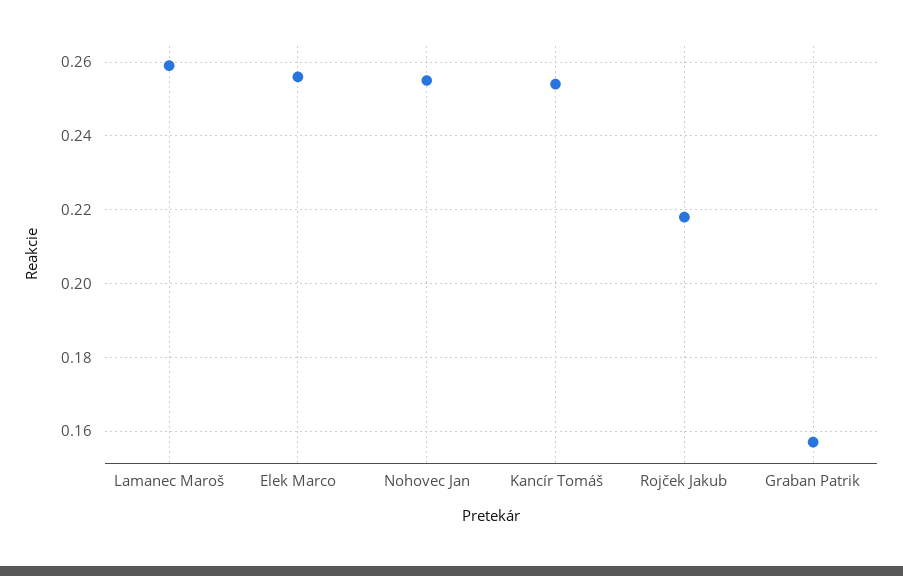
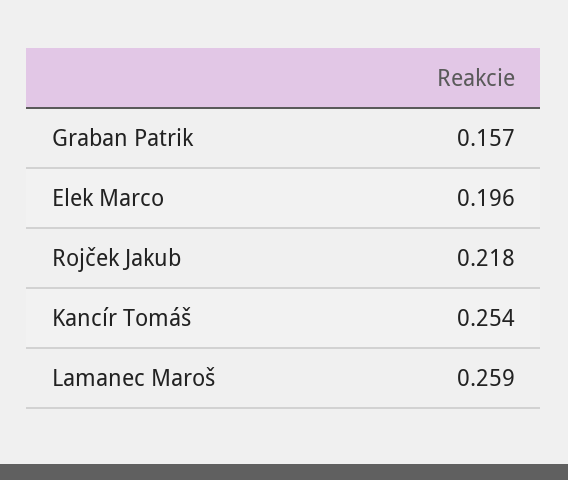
  {
    "Lamanec Maroš": 0.259,
-   "Elek Marco": 0.255,
+   "Elek Marco": 0.196,
-   "Nohovec Jan": 0.255,
    "Kancír Tomáš": 0.254,
    "Rojček Jakub": 0.218,
    "Graban Patrik": 0.157
  }

